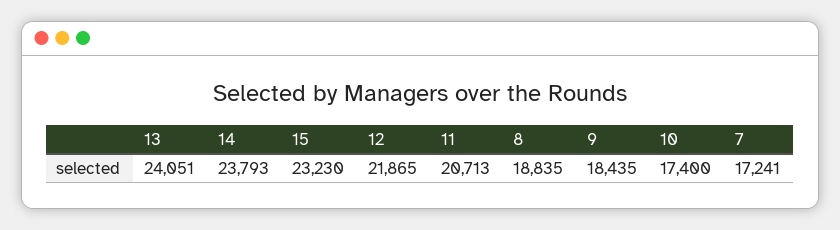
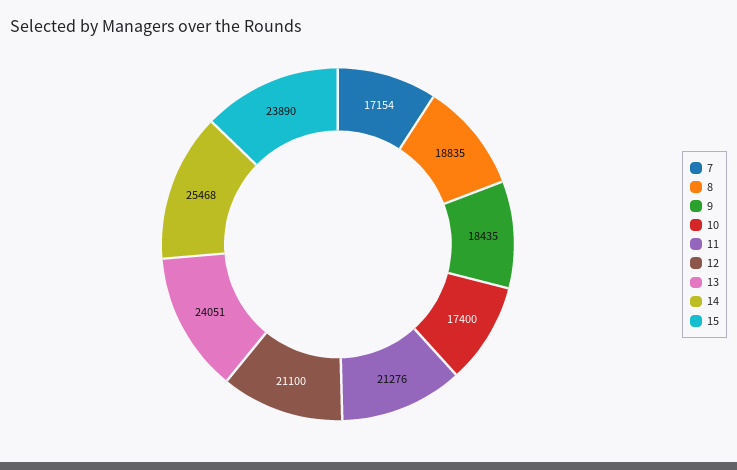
  {
    "13": 24051,
-   "14": 23793,
+   "14": 25468,
-   "15": 23230,
+   "15": 23890,
-   "12": 21865,
+   "12": 21100,
-   "11": 20713,
+   "11": 21276,
    "8": 18835,
    "9": 18435,
    "10": 17400,
-   "7": 17241
+   "7": 17154
  }

